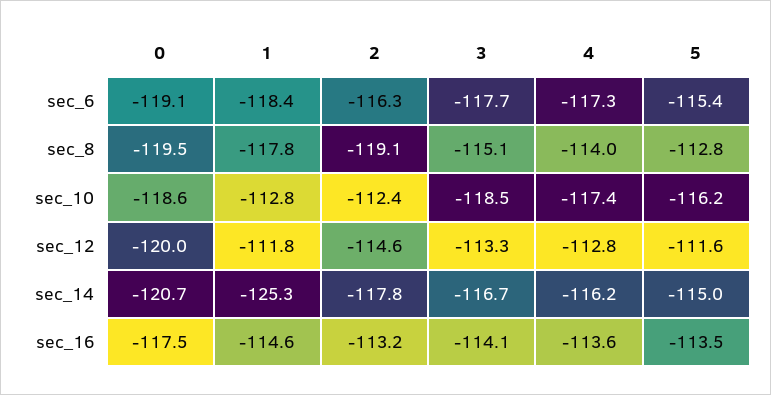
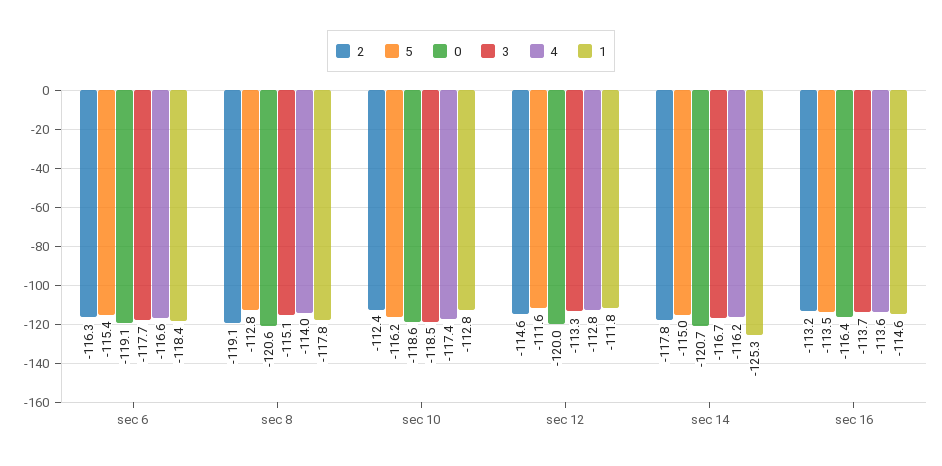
  {
    "0": {
      "sec_6": -119.1,
-     "sec_8": -119.5,
+     "sec_8": -120.6,
      "sec_10": -118.6,
      "sec_12": -120,
      "sec_14": -120.7,
-     "sec_16": -117.5
+     "sec_16": -116.4
    },
    "1": {
      "sec_6": -118.4,
      "sec_8": -117.8,
      "sec_10": -112.8,
      "sec_12": -111.8,
      "sec_14": -125.3,
      "sec_16": -114.6
    },
    "2": {
      "sec_6": -116.3,
      "sec_8": -119.1,
      "sec_10": -112.4,
      "sec_12": -114.6,
      "sec_14": -117.8,
      "sec_16": -113.2
    },
    "3": {
      "sec_6": -117.7,
      "sec_8": -115.1,
      "sec_10": -118.5,
      "sec_12": -113.3,
      "sec_14": -116.7,
-     "sec_16": -114.1
+     "sec_16": -113.7
    },
    "4": {
-     "sec_6": -117.3,
+     "sec_6": -116.6,
      "sec_8": -114,
      "sec_10": -117.4,
      "sec_12": -112.8,
      "sec_14": -116.2,
      "sec_16": -113.6
    },
    "5": {
      "sec_6": -115.4,
      "sec_8": -112.8,
      "sec_10": -116.2,
      "sec_12": -111.6,
      "sec_14": -115,
      "sec_16": -113.5
    }
  }

